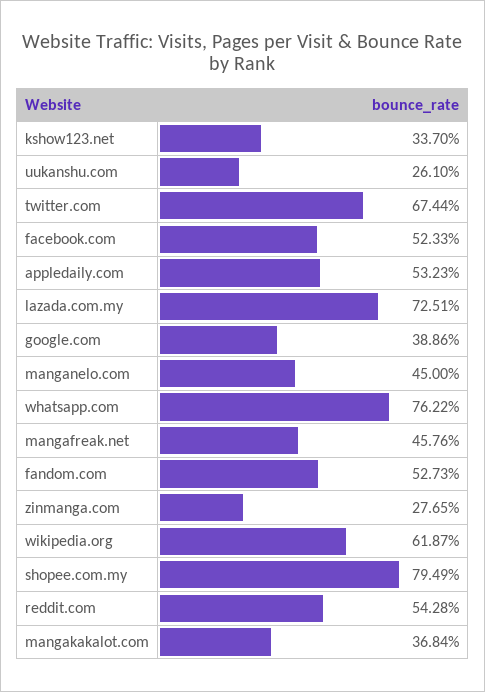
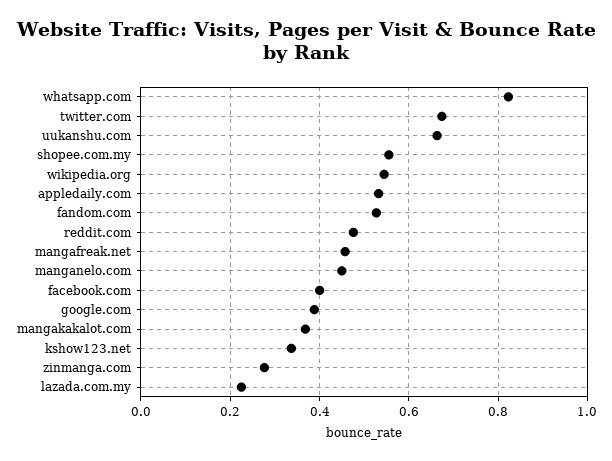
  {
    "kshow123.net": 0.337,
-   "uukanshu.com": 0.261,
+   "uukanshu.com": 0.66,
    "twitter.com": 0.6744,
-   "facebook.com": 0.5233,
+   "facebook.com": 0.4,
    "appledaily.com": 0.5323,
-   "lazada.com.my": 0.7251,
+   "lazada.com.my": 0.22,
    "google.com": 0.3886,
    "manganelo.com": 0.45,
-   "whatsapp.com": 0.7622,
+   "whatsapp.com": 0.82,
    "mangafreak.net": 0.4576,
    "fandom.com": 0.5273,
    "zinmanga.com": 0.2765,
-   "wikipedia.org": 0.6187,
+   "wikipedia.org": 0.54,
-   "shopee.com.my": 0.7949,
+   "shopee.com.my": 0.56,
-   "reddit.com": 0.5428,
+   "reddit.com": 0.48,
    "mangakakalot.com": 0.3684
  }

